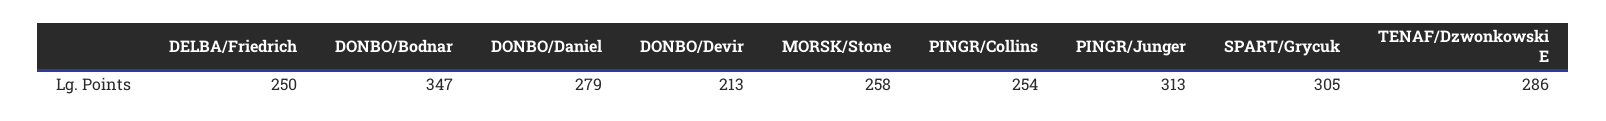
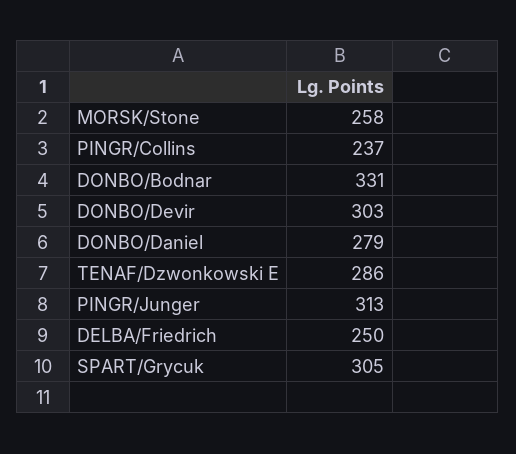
  {
    "DELBA/Friedrich": 250,
-   "DONBO/Bodnar": 347,
+   "DONBO/Bodnar": 331,
    "DONBO/Daniel": 279,
-   "DONBO/Devir": 213,
+   "DONBO/Devir": 303,
    "MORSK/Stone": 258,
-   "PINGR/Collins": 254,
+   "PINGR/Collins": 237,
    "PINGR/Junger": 313,
    "SPART/Grycuk": 305,
    "TENAF/Dzwonkowski E": 286
  }

